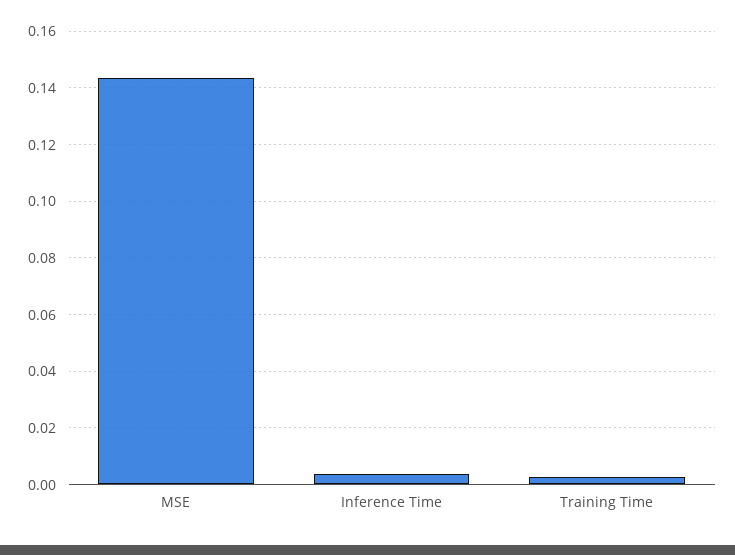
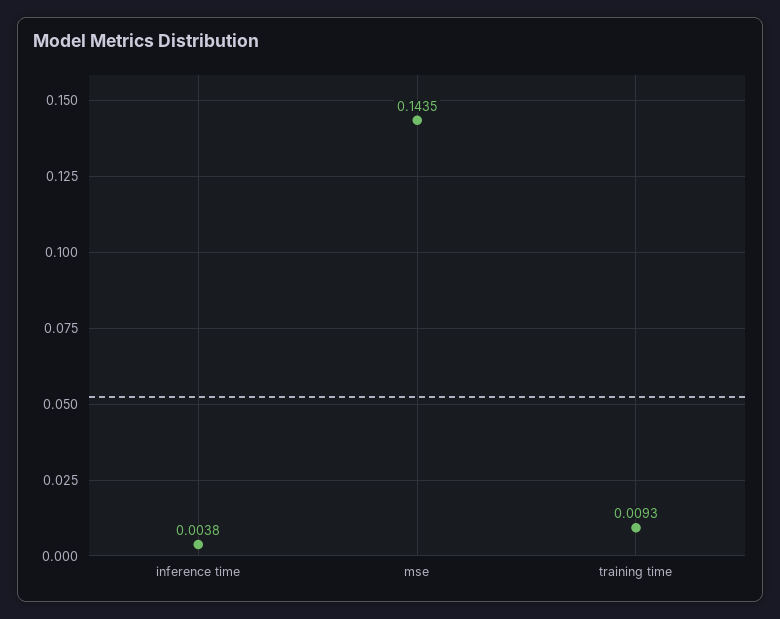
  {
    "MSE": 0.1435,
    "Inference Time": 0.0038,
-   "Training Time": 0.0025
+   "Training Time": 0.0093
  }

